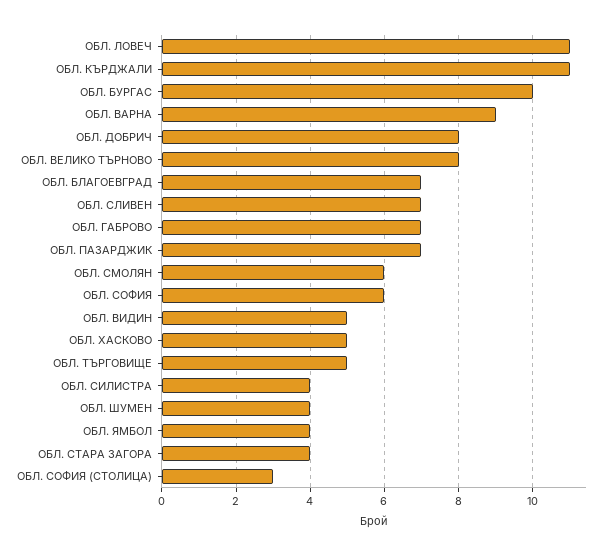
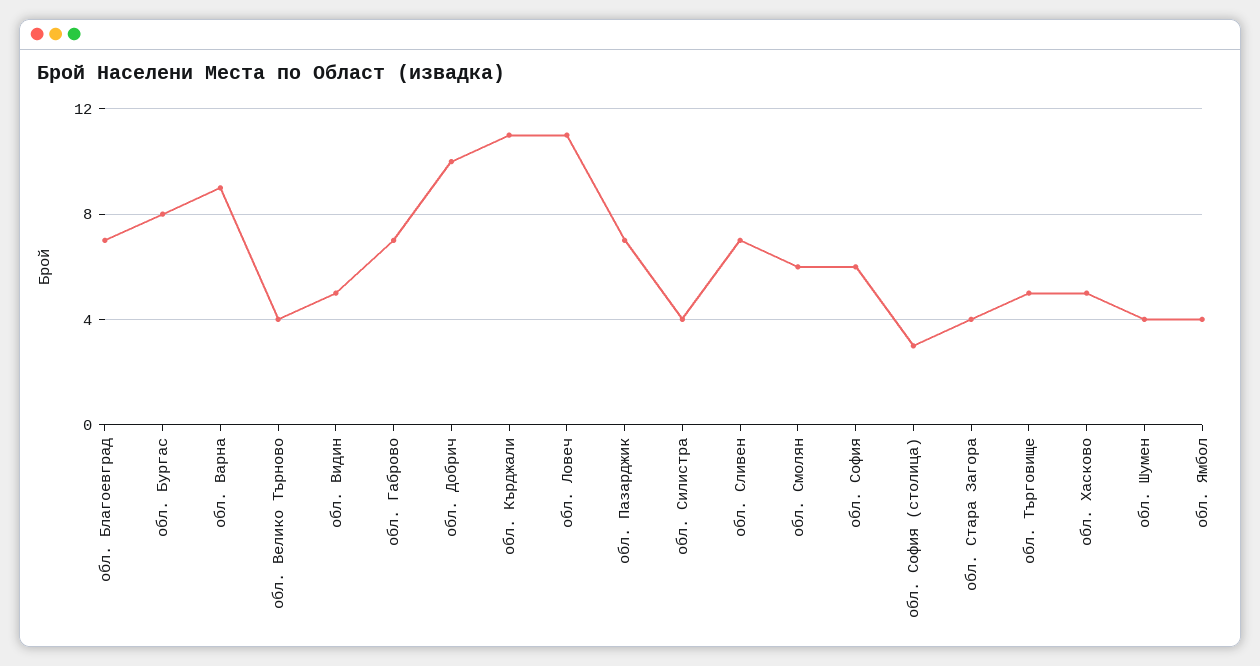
  {
    "ОБЛ. ЛОВЕЧ": 11,
    "ОБЛ. КЪРДЖАЛИ": 11,
-   "ОБЛ. БУРГАС": 10,
+   "ОБЛ. БУРГАС": 8,
    "ОБЛ. ВАРНА": 9,
-   "ОБЛ. ДОБРИЧ": 8,
+   "ОБЛ. ДОБРИЧ": 10,
-   "ОБЛ. ВЕЛИКО ТЪРНОВО": 8,
+   "ОБЛ. ВЕЛИКО ТЪРНОВО": 4,
    "ОБЛ. БЛАГОЕВГРАД": 7,
    "ОБЛ. СЛИВЕН": 7,
    "ОБЛ. ГАБРОВО": 7,
    "ОБЛ. ПАЗАРДЖИК": 7,
    "ОБЛ. СМОЛЯН": 6,
    "ОБЛ. СОФИЯ": 6,
    "ОБЛ. ВИДИН": 5,
    "ОБЛ. ХАСКОВО": 5,
    "ОБЛ. ТЪРГОВИЩЕ": 5,
    "ОБЛ. СИЛИСТРА": 4,
    "ОБЛ. ШУМЕН": 4,
    "ОБЛ. ЯМБОЛ": 4,
    "ОБЛ. СТАРА ЗАГОРА": 4,
    "ОБЛ. СОФИЯ (СТОЛИЦА)": 3
  }

